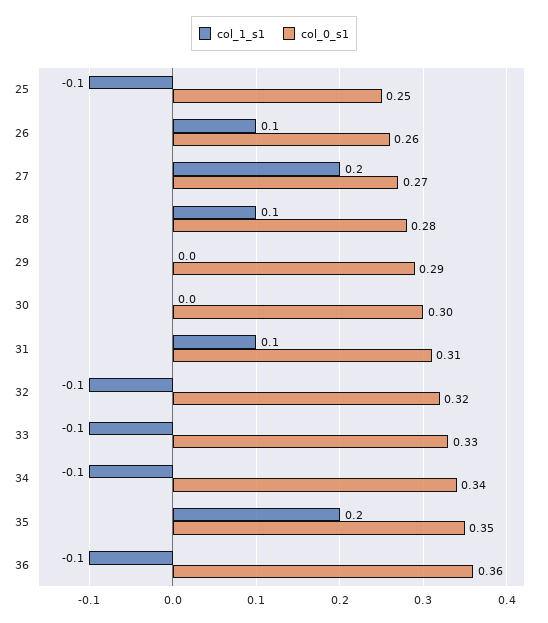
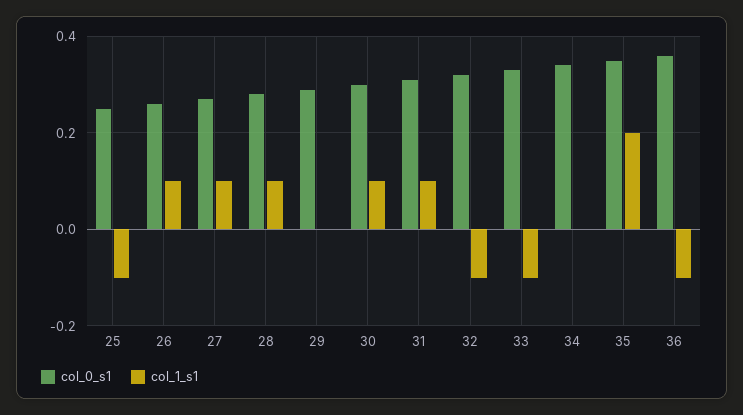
  {
    "col_1_s1": {
      "25": -0.1,
      "26": 0.1,
-     "27": 0.2,
+     "27": 0.1,
      "28": 0.1,
      "29": 0,
-     "30": 0,
+     "30": 0.1,
      "31": 0.1,
      "32": -0.1,
      "33": -0.1,
-     "34": -0.1,
+     "34": 0,
      "35": 0.2,
      "36": -0.1
    },
    "col_0_s1": {
      "25": 0.25,
      "26": 0.26,
      "27": 0.27,
      "28": 0.28,
      "29": 0.29,
      "30": 0.3,
      "31": 0.31,
      "32": 0.32,
      "33": 0.33,
      "34": 0.34,
      "35": 0.35,
      "36": 0.36
    }
  }

